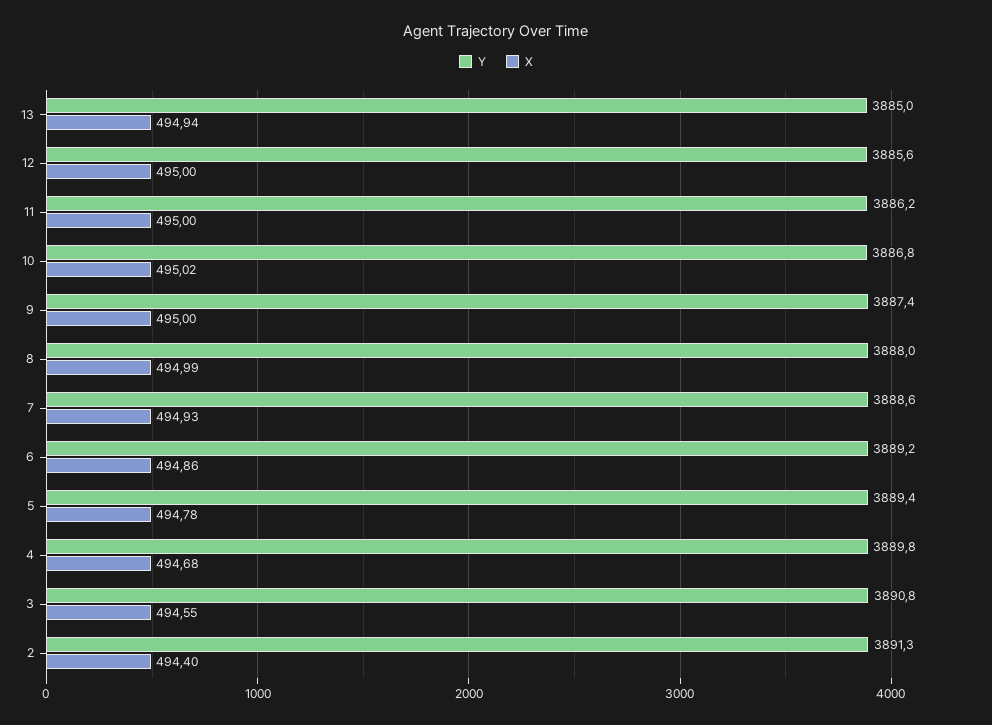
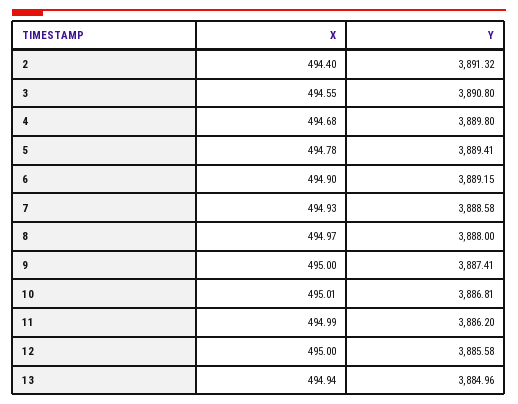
  {
    "Y": {
      "13": 3884.96,
      "12": 3885.58,
      "11": 3886.2,
      "10": 3886.81,
      "9": 3887.41,
      "8": 3888,
      "7": 3888.58,
      "6": 3889.15,
      "5": 3889.41,
      "4": 3889.8,
      "3": 3890.8,
      "2": 3891.32
    },
    "X": {
      "13": 494.94,
      "12": 495,
-     "11": 495,
+     "11": 494.99,
-     "10": 495.02,
+     "10": 495.01,
      "9": 495,
-     "8": 494.99,
+     "8": 494.97,
      "7": 494.93,
-     "6": 494.86,
+     "6": 494.9,
      "5": 494.78,
      "4": 494.68,
      "3": 494.55,
      "2": 494.4
    }
  }

